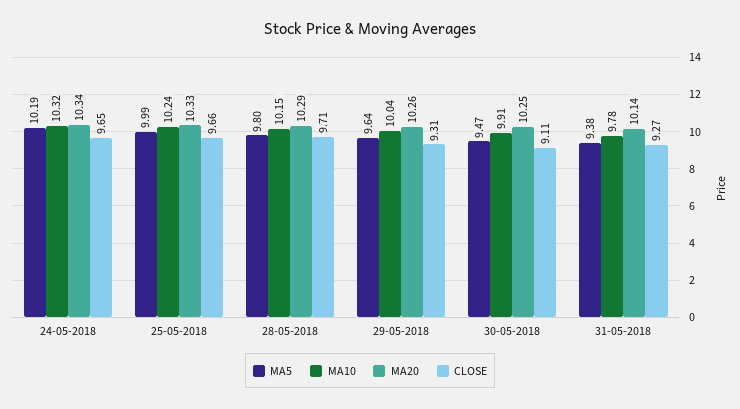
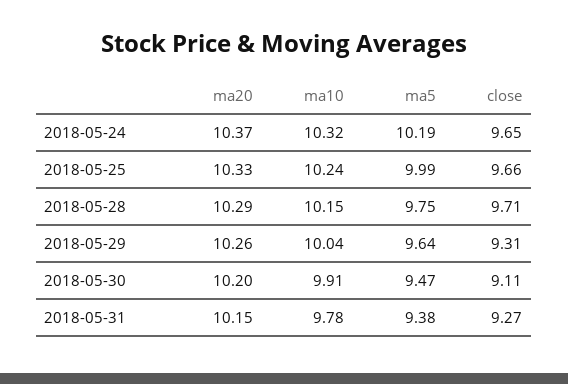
  {
    "MA5": {
      "24-05-2018": 10.19,
      "25-05-2018": 9.99,
-     "28-05-2018": 9.8,
+     "28-05-2018": 9.75,
      "29-05-2018": 9.64,
      "30-05-2018": 9.47,
      "31-05-2018": 9.38
    },
    "MA10": {
      "24-05-2018": 10.32,
      "25-05-2018": 10.24,
      "28-05-2018": 10.15,
      "29-05-2018": 10.04,
      "30-05-2018": 9.91,
      "31-05-2018": 9.78
    },
    "MA20": {
-     "24-05-2018": 10.34,
+     "24-05-2018": 10.37,
      "25-05-2018": 10.33,
      "28-05-2018": 10.29,
      "29-05-2018": 10.26,
-     "30-05-2018": 10.25,
+     "30-05-2018": 10.2,
-     "31-05-2018": 10.14
+     "31-05-2018": 10.15
    },
    "CLOSE": {
      "24-05-2018": 9.65,
      "25-05-2018": 9.66,
      "28-05-2018": 9.71,
      "29-05-2018": 9.31,
      "30-05-2018": 9.11,
      "31-05-2018": 9.27
    }
  }

